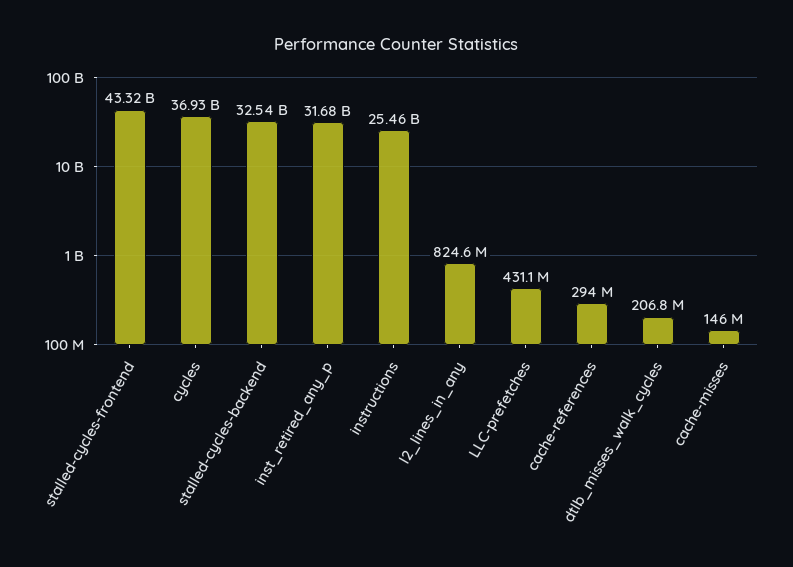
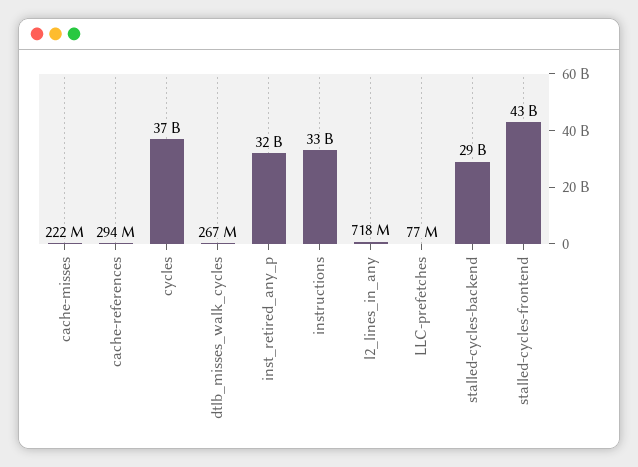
  {
    "stalled-cycles-frontend": 43320000000,
    "cycles": 36930000000,
-   "stalled-cycles-backend": 32540000000,
+   "stalled-cycles-backend": 29000000000,
    "inst_retired_any_p": 31680000000,
-   "instructions": 25460000000,
+   "instructions": 33000000000,
-   "l2_lines_in_any": 824600000,
+   "l2_lines_in_any": 718000000,
-   "LLC-prefetches": 431100000,
+   "LLC-prefetches": 77000000,
    "cache-references": 294000000,
-   "dtlb_misses_walk_cycles": 206800000,
+   "dtlb_misses_walk_cycles": 267000000,
-   "cache-misses": 146000000
+   "cache-misses": 222000000
  }

